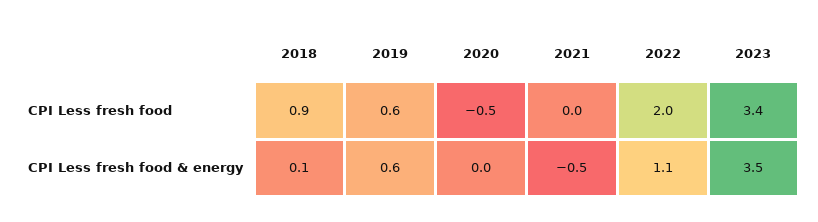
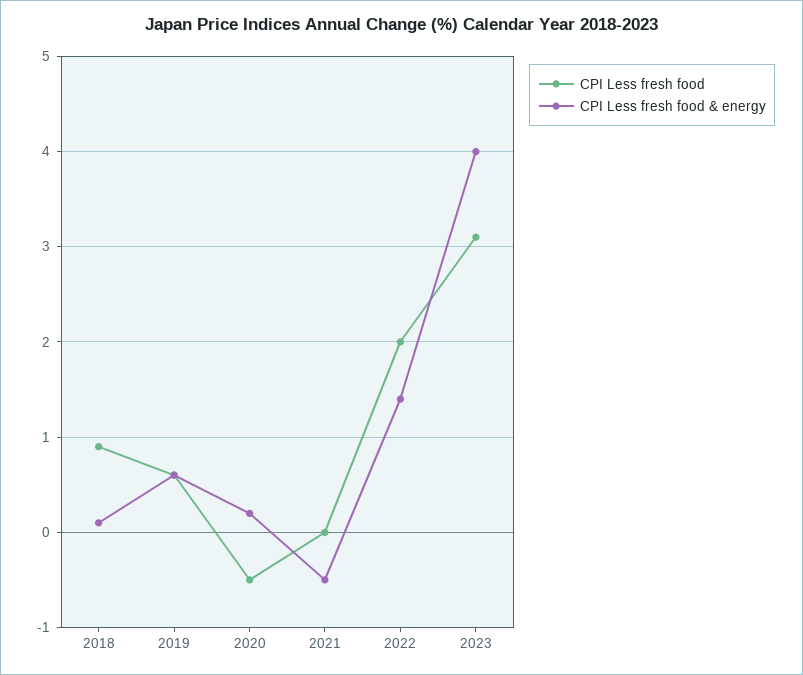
  {
    "CPI Less fresh food": {
      "2018": 0.9,
      "2019": 0.6,
      "2020": -0.5,
      "2021": 0,
      "2022": 2,
-     "2023": 3.4
+     "2023": 3.1
    },
    "CPI Less fresh food & energy": {
      "2018": 0.1,
      "2019": 0.6,
-     "2020": 0,
+     "2020": 0.2,
      "2021": -0.5,
-     "2022": 1.1,
+     "2022": 1.4,
-     "2023": 3.5
+     "2023": 4
    }
  }

